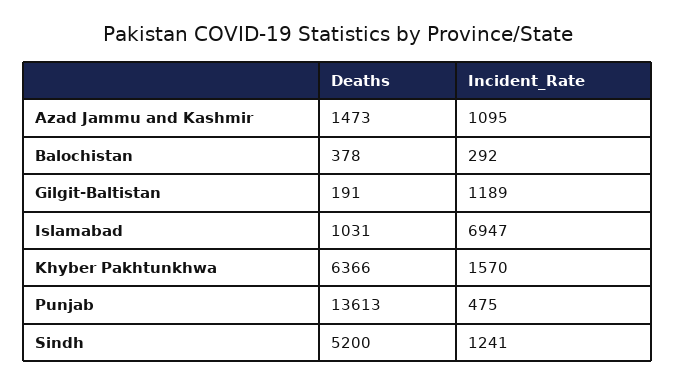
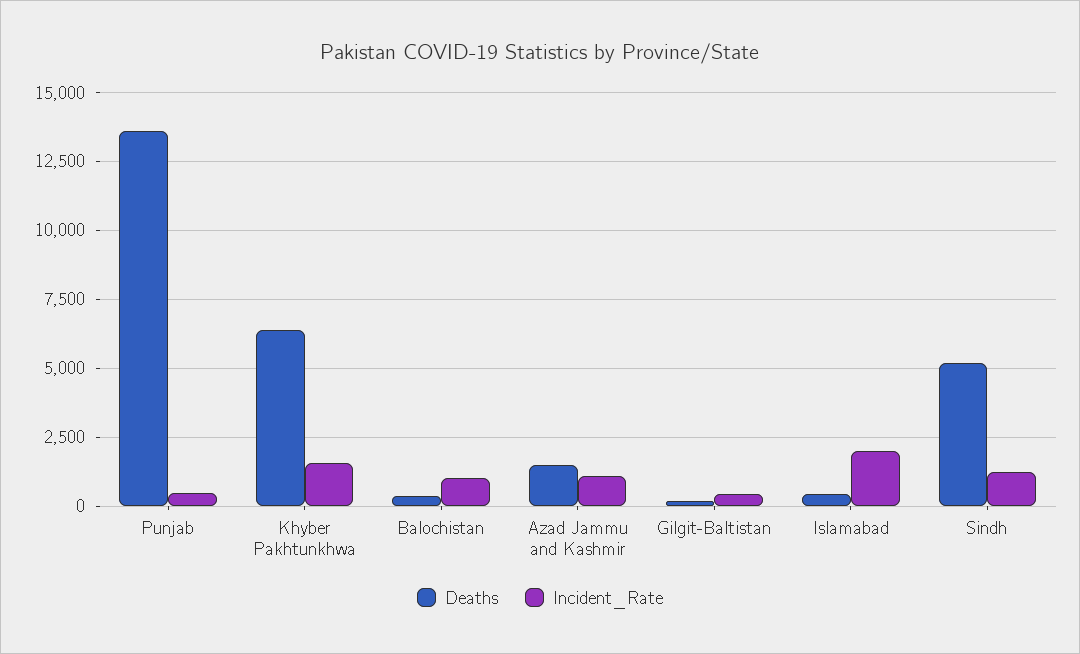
  {
    "Deaths": {
      "Azad Jammu and Kashmir": 1473,
      "Balochistan": 378,
      "Gilgit-Baltistan": 191,
-     "Islamabad": 1031,
+     "Islamabad": 500,
      "Khyber Pakhtunkhwa": 6366,
      "Punjab": 13613,
      "Sindh": 5200
    },
    "Incident_Rate": {
      "Azad Jammu and Kashmir": 1095,
-     "Balochistan": 292,
+     "Balochistan": 1000,
-     "Gilgit-Baltistan": 1189,
+     "Gilgit-Baltistan": 500,
-     "Islamabad": 6947,
+     "Islamabad": 2000,
      "Khyber Pakhtunkhwa": 1570,
      "Punjab": 475,
      "Sindh": 1241
    }
  }

